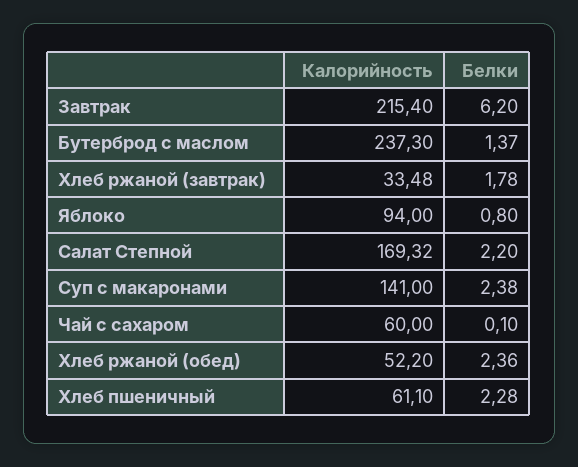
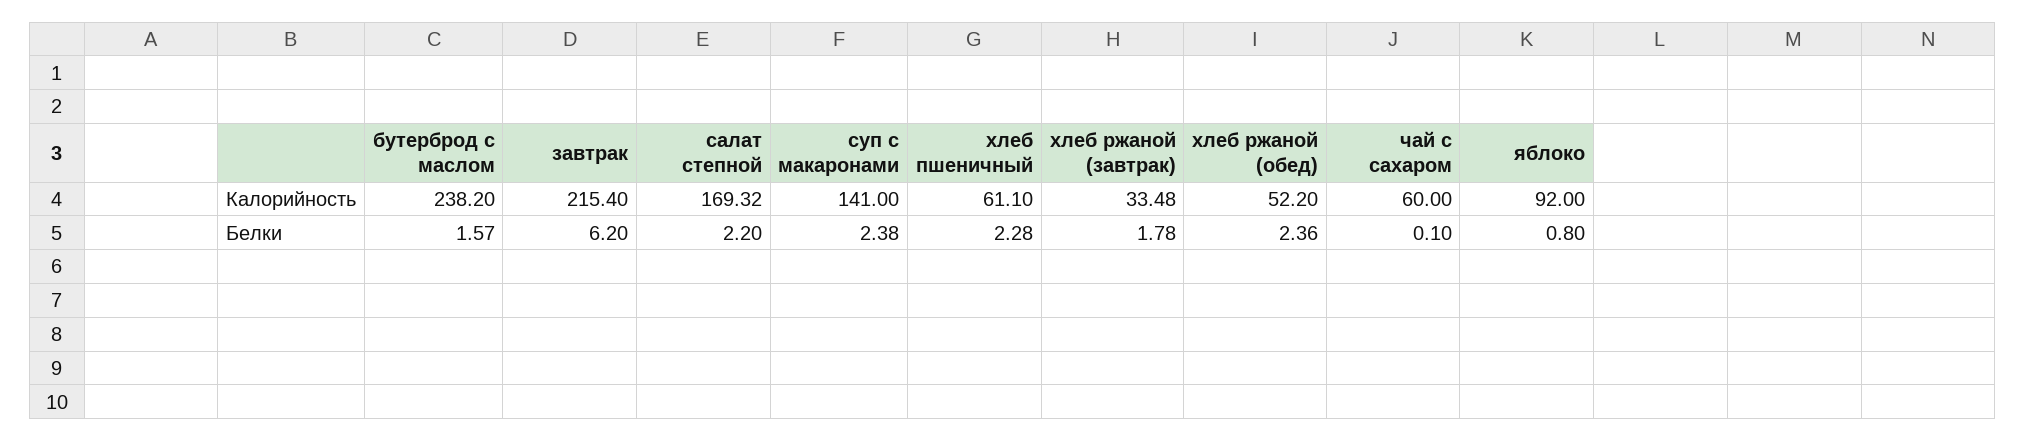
  {
    "Калорийность": {
      "Завтрак": 215.4,
-     "Бутерброд с маслом": 237.3,
+     "Бутерброд с маслом": 238.2,
      "Хлеб ржаной (завтрак)": 33.48,
-     "Яблоко": 94,
+     "Яблоко": 92,
      "Салат Степной": 169.32,
      "Суп с макаронами": 141,
      "Чай с сахаром": 60,
      "Хлеб ржаной (обед)": 52.2,
      "Хлеб пшеничный": 61.1
    },
    "Белки": {
      "Завтрак": 6.2,
-     "Бутерброд с маслом": 1.37,
+     "Бутерброд с маслом": 1.57,
      "Хлеб ржаной (завтрак)": 1.78,
      "Яблоко": 0.8,
      "Салат Степной": 2.2,
      "Суп с макаронами": 2.38,
      "Чай с сахаром": 0.1,
      "Хлеб ржаной (обед)": 2.36,
      "Хлеб пшеничный": 2.28
    }
  }

